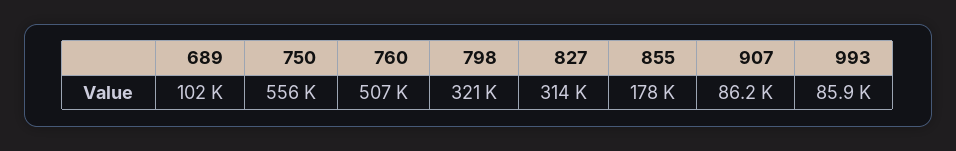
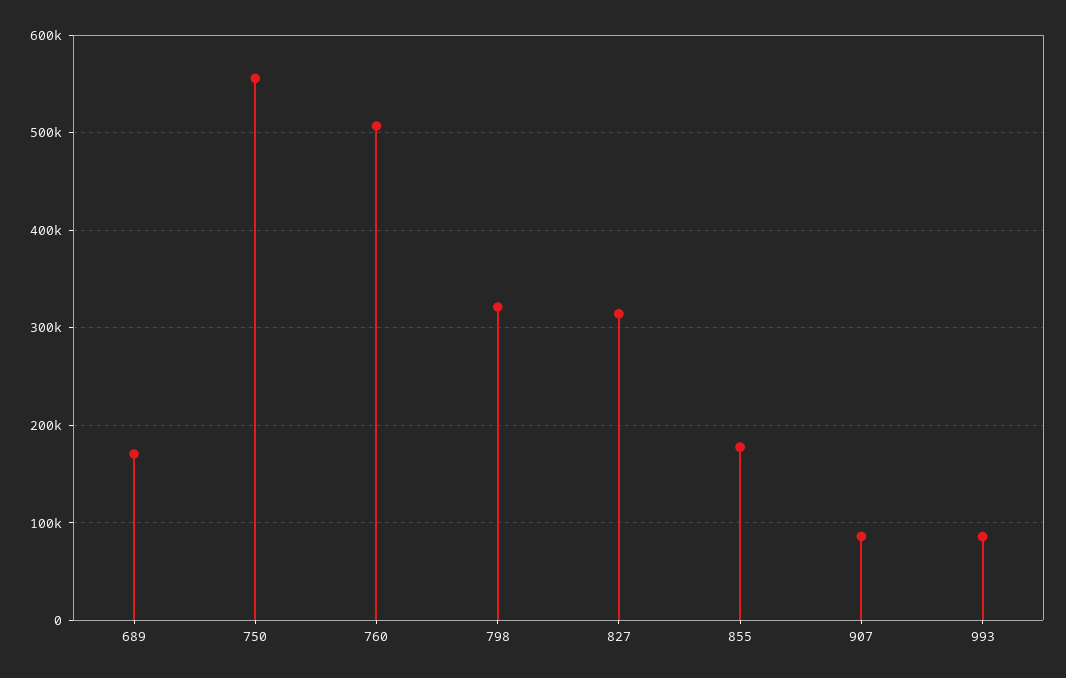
  {
-   "689": 102000,
+   "689": 170000,
    "750": 556000,
    "760": 507000,
    "798": 321000,
    "827": 314000,
    "855": 178000,
    "907": 86200,
    "993": 85900
  }

